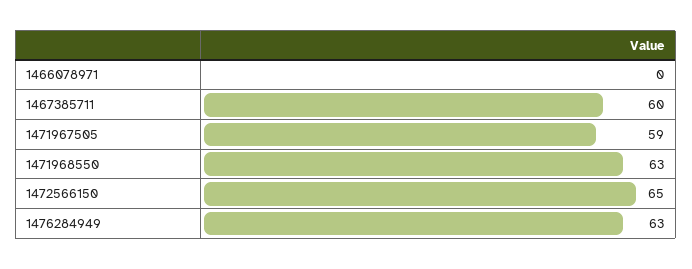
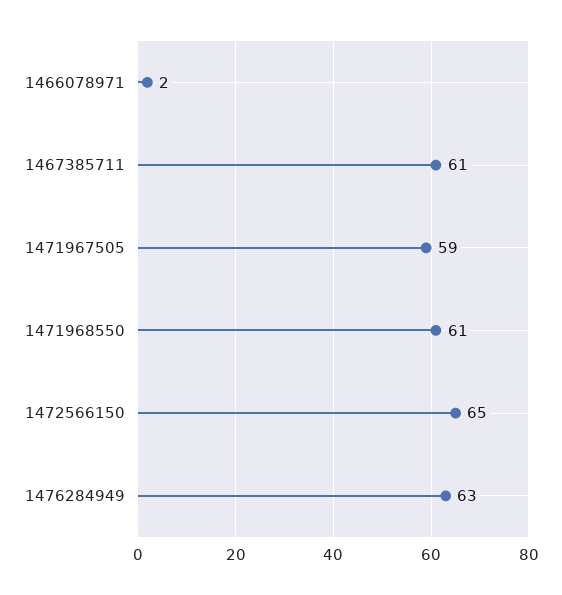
  {
-   "1466078971": 0,
+   "1466078971": 2,
-   "1467385711": 60,
+   "1467385711": 61,
    "1471967505": 59,
-   "1471968550": 63,
+   "1471968550": 61,
    "1472566150": 65,
    "1476284949": 63
  }

